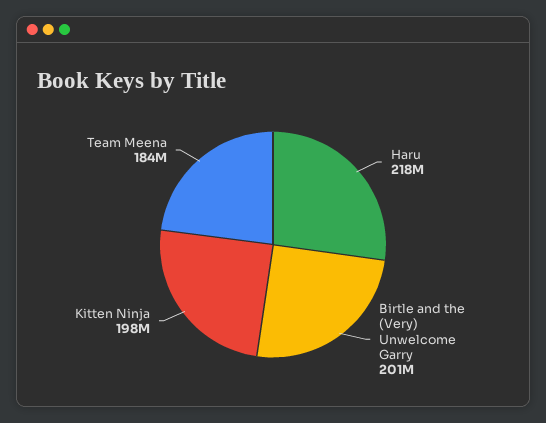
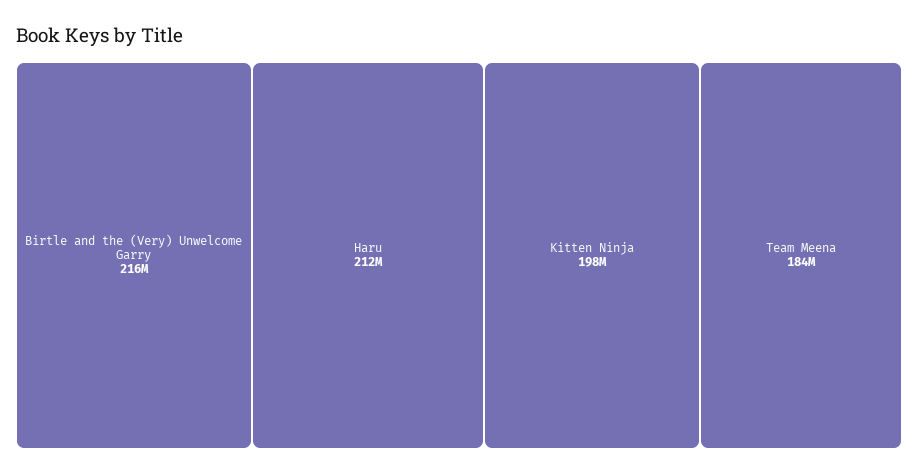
  {
-   "Haru": 218000000,
+   "Haru": 212000000,
-   "Birtle and the (Very) Unwelcome Garry": 201000000,
+   "Birtle and the (Very) Unwelcome Garry": 216000000,
    "Kitten Ninja": 198000000,
    "Team Meena": 184000000
  }

